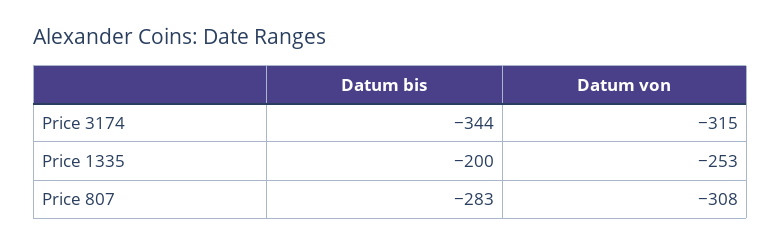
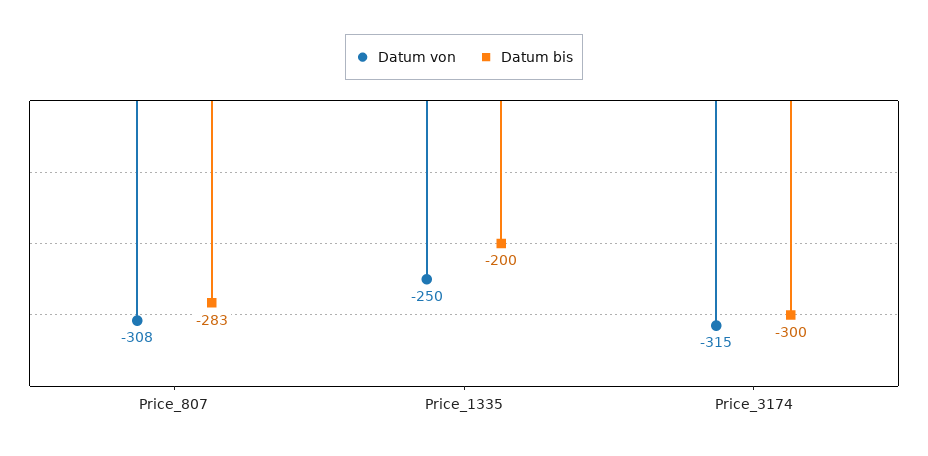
  {
    "Datum bis": {
-     "Price 3174": -344,
+     "Price 3174": -300,
      "Price 1335": -200,
      "Price 807": -283
    },
    "Datum von": {
      "Price 3174": -315,
-     "Price 1335": -253,
+     "Price 1335": -250,
      "Price 807": -308
    }
  }

